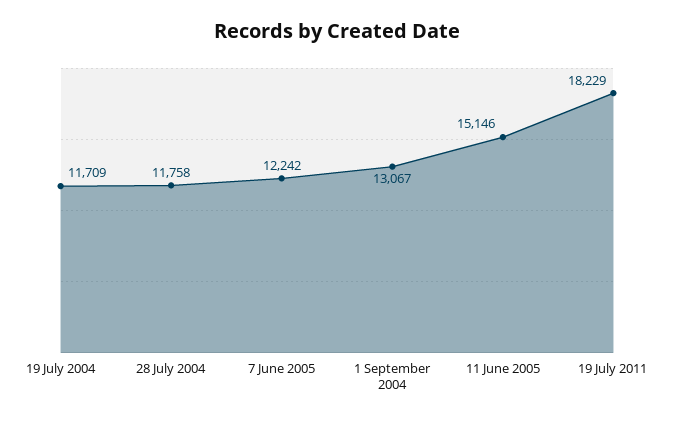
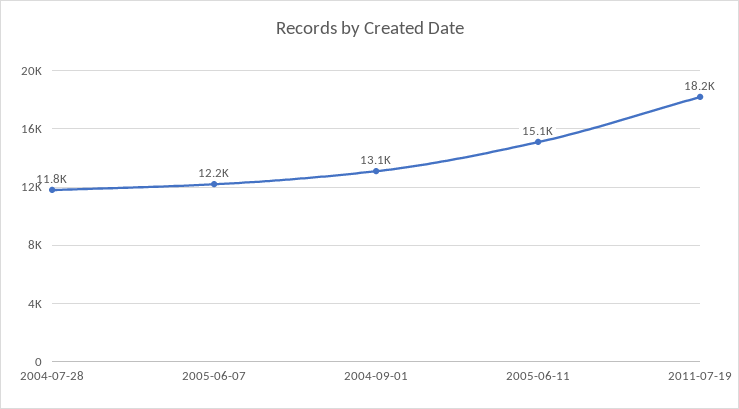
  {
-   "19 July 2004": 11709,
    "28 July 2004": 11758,
    "7 June 2005": 12242,
    "1 September 2004": 13067,
    "11 June 2005": 15146,
    "19 July 2011": 18229
  }

